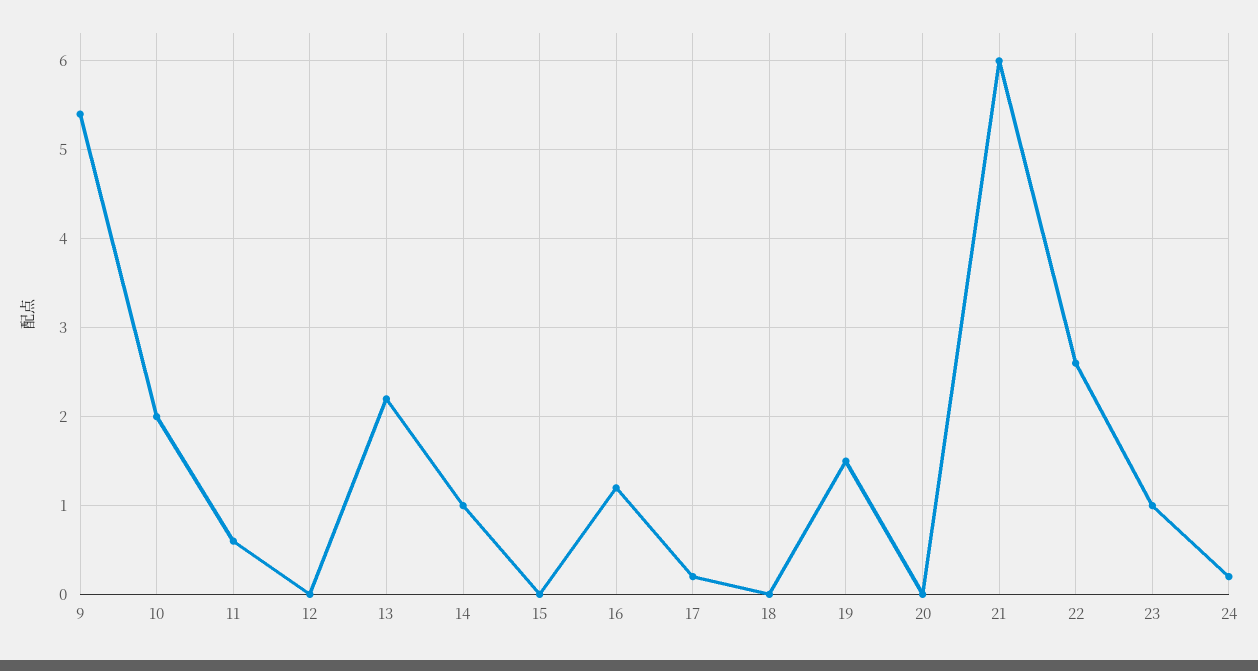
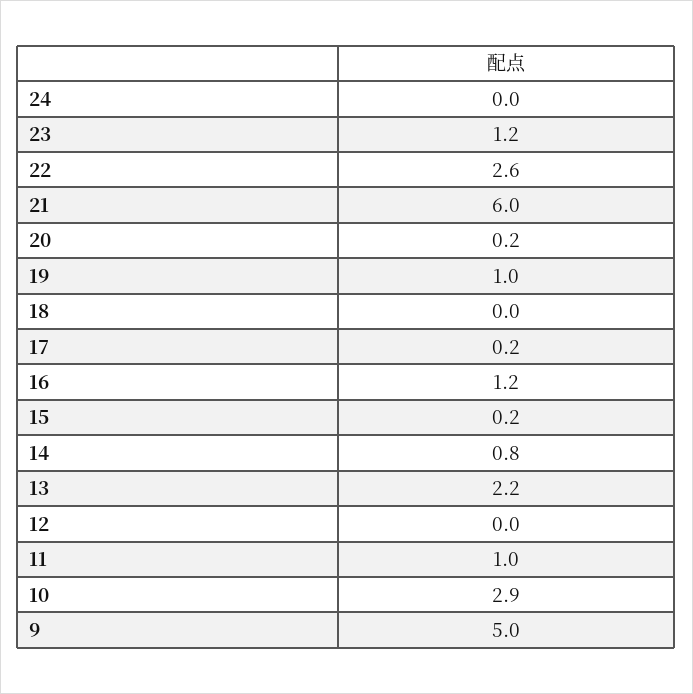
  {
-   "9": 5.4,
+   "9": 5,
-   "10": 2,
+   "10": 2.9,
-   "11": 0.6,
+   "11": 1,
    "12": 0,
    "13": 2.2,
-   "14": 1,
+   "14": 0.8,
-   "15": 0,
+   "15": 0.2,
    "16": 1.2,
    "17": 0.2,
    "18": 0,
-   "19": 1.5,
+   "19": 1,
-   "20": 0,
+   "20": 0.2,
    "21": 6,
    "22": 2.6,
-   "23": 1,
+   "23": 1.2,
-   "24": 0.2
+   "24": 0
  }

